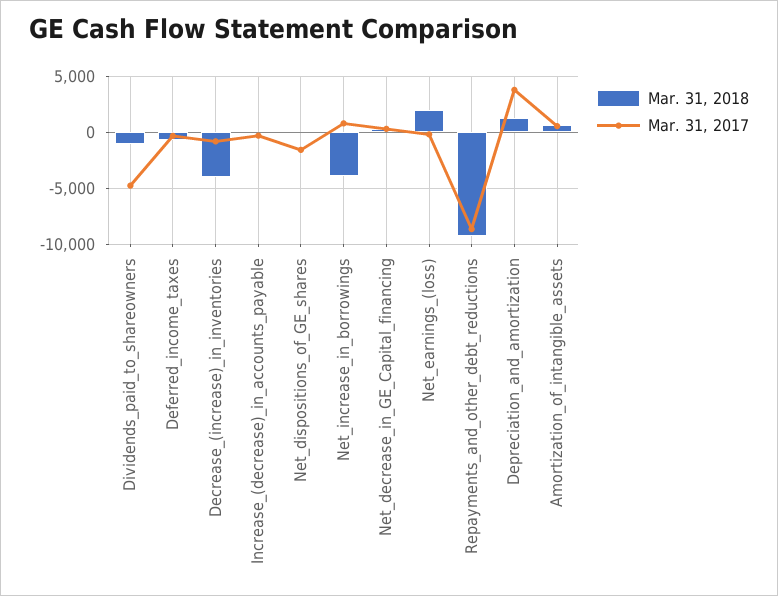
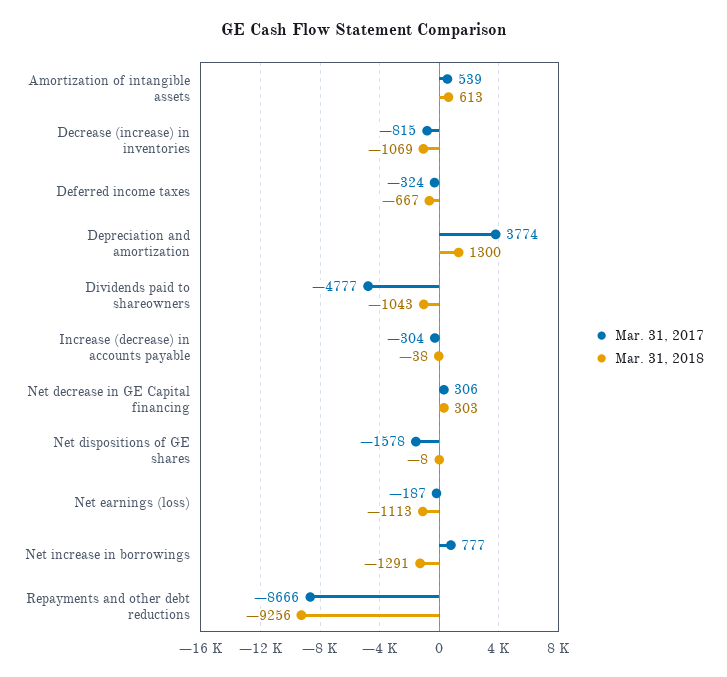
  {
    "Mar. 31, 2018": {
      "Dividends_paid_to_shareowners": -1043,
      "Deferred_income_taxes": -667,
-     "Decrease_(increase)_in_inventories": -4000,
+     "Decrease_(increase)_in_inventories": -1069,
      "Increase_(decrease)_in_accounts_payable": -38,
      "Net_dispositions_of_GE_shares": -8,
-     "Net_increase_in_borrowings": -4000,
+     "Net_increase_in_borrowings": -1291,
      "Net_decrease_in_GE_Capital_financing": 303,
-     "Net_earnings_(loss)": 2000,
+     "Net_earnings_(loss)": -1113,
      "Repayments_and_other_debt_reductions": -9256,
      "Depreciation_and_amortization": 1300,
      "Amortization_of_intangible_assets": 613
    },
    "Mar. 31, 2017": {
      "Dividends_paid_to_shareowners": -4777,
      "Deferred_income_taxes": -324,
      "Decrease_(increase)_in_inventories": -815,
      "Increase_(decrease)_in_accounts_payable": -304,
      "Net_dispositions_of_GE_shares": -1578,
      "Net_increase_in_borrowings": 777,
      "Net_decrease_in_GE_Capital_financing": 306,
      "Net_earnings_(loss)": -187,
      "Repayments_and_other_debt_reductions": -8666,
      "Depreciation_and_amortization": 3774,
      "Amortization_of_intangible_assets": 539
    }
  }

